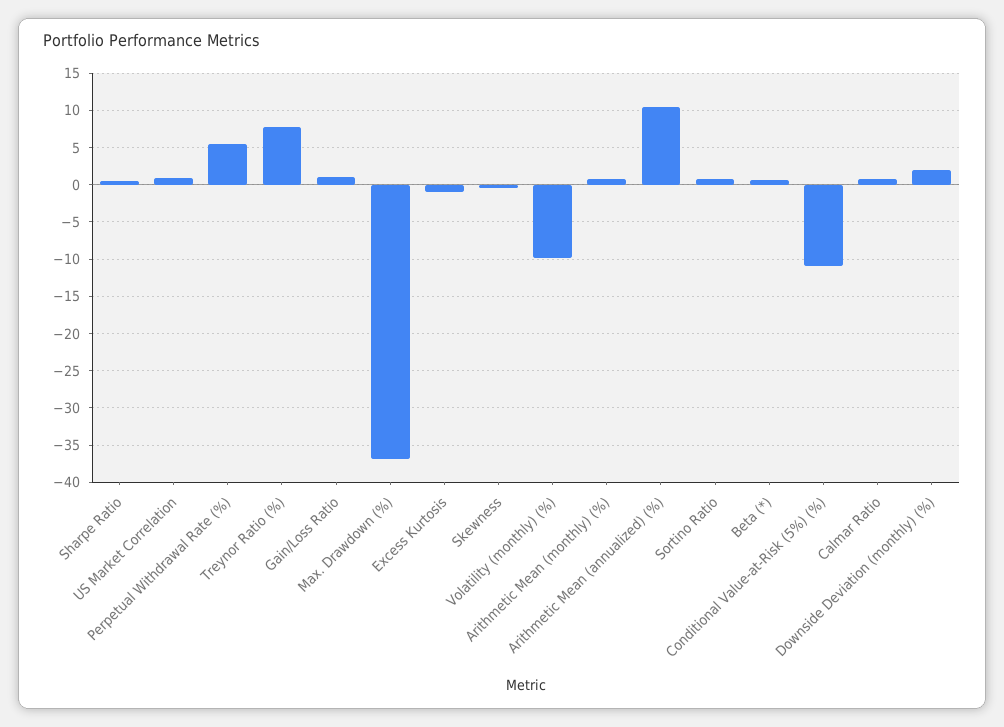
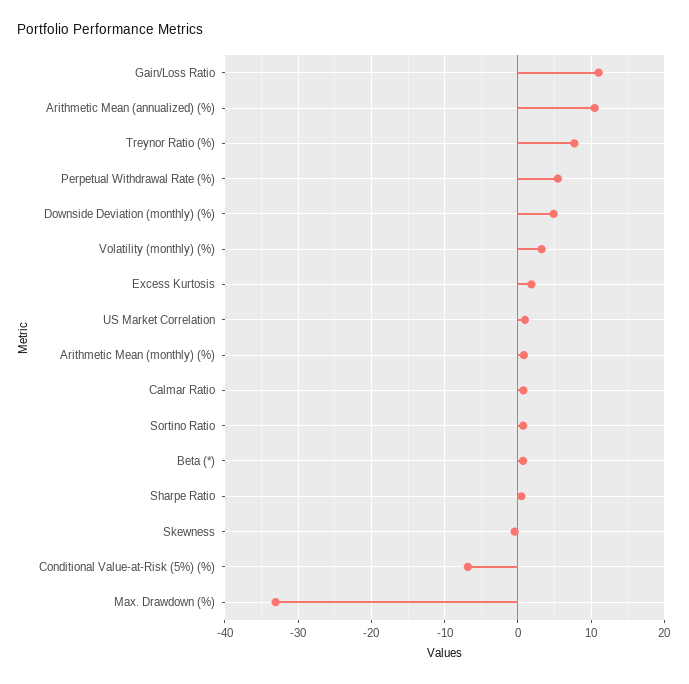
  {
    "Sharpe Ratio": 0,
    "US Market Correlation": 1,
    "Perpetual Withdrawal Rate (%)": 5,
    "Treynor Ratio (%)": 8,
-   "Gain/Loss Ratio": 1,
+   "Gain/Loss Ratio": 11,
-   "Max. Drawdown (%)": -37,
+   "Max. Drawdown (%)": -33,
-   "Excess Kurtosis": -1,
+   "Excess Kurtosis": 2,
    "Skewness": 0,
-   "Volatility (monthly) (%)": -10,
+   "Volatility (monthly) (%)": 3,
    "Arithmetic Mean (monthly) (%)": 1,
    "Arithmetic Mean (annualized) (%)": 10,
    "Sortino Ratio": 1,
    "Beta (*)": 1,
-   "Conditional Value-at-Risk (5%) (%)": -11,
+   "Conditional Value-at-Risk (5%) (%)": -7,
    "Calmar Ratio": 1,
-   "Downside Deviation (monthly) (%)": 2
+   "Downside Deviation (monthly) (%)": 5
  }

